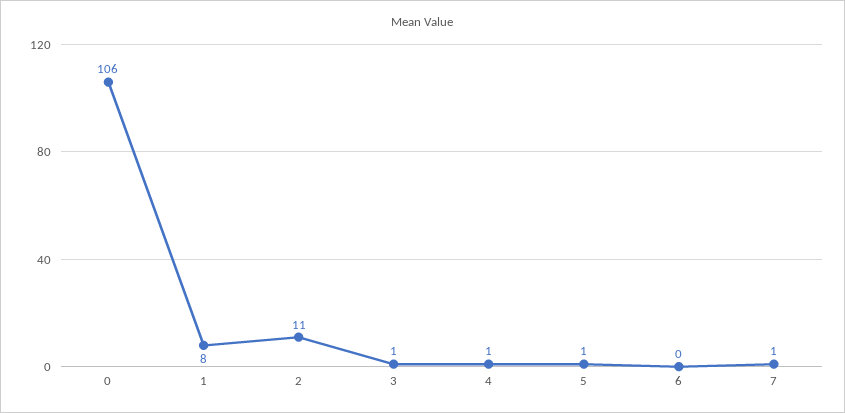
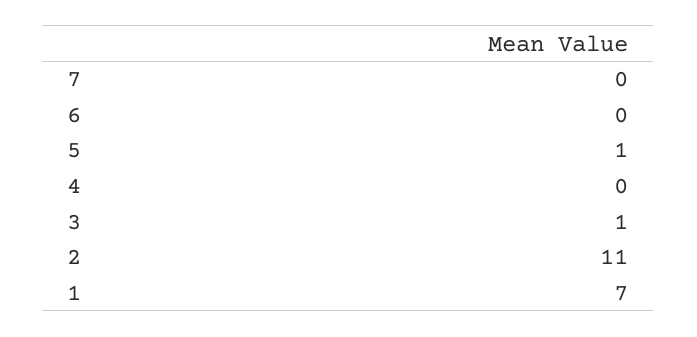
  {
-   "0": 106,
-   "1": 8,
+   "1": 7,
    "2": 11,
    "3": 1,
-   "4": 1,
+   "4": 0,
    "5": 1,
    "6": 0,
-   "7": 1
+   "7": 0
  }

